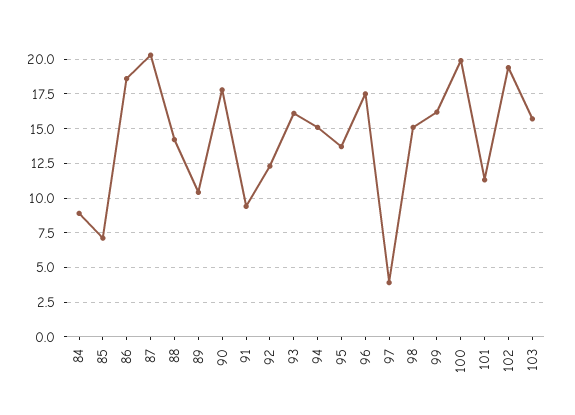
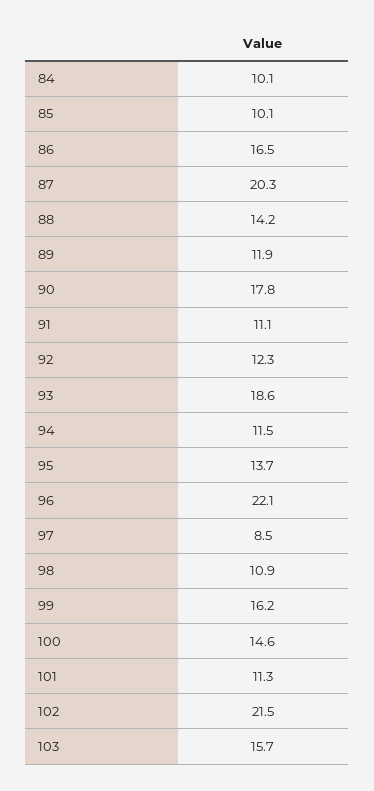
  {
-   "84": 9,
+   "84": 10.1,
-   "85": 7,
+   "85": 10.1,
-   "86": 18.5,
+   "86": 16.5,
    "87": 20.3,
    "88": 14.2,
-   "89": 10.5,
+   "89": 11.9,
    "90": 17.8,
-   "91": 9.5,
+   "91": 11.1,
    "92": 12.3,
-   "93": 16,
+   "93": 18.6,
-   "94": 15,
+   "94": 11.5,
    "95": 13.7,
-   "96": 17.5,
+   "96": 22.1,
-   "97": 4,
+   "97": 8.5,
-   "98": 15,
+   "98": 10.9,
    "99": 16.2,
-   "100": 20,
+   "100": 14.6,
    "101": 11.3,
-   "102": 19.5,
+   "102": 21.5,
    "103": 15.7
  }

